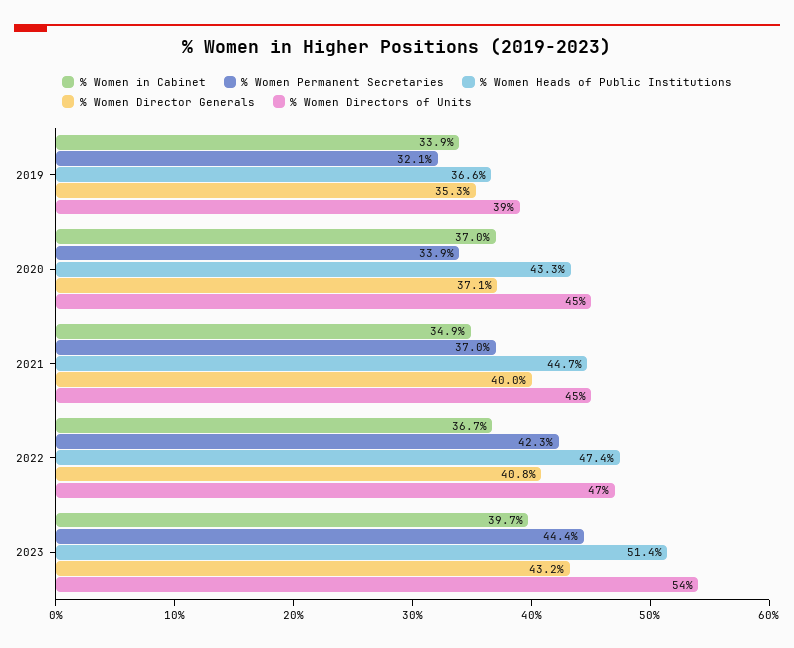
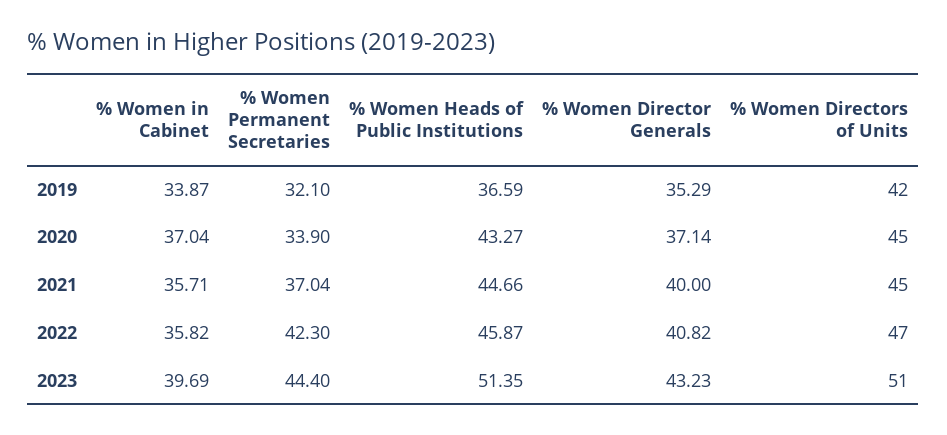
  {
    "% Women in Cabinet": {
      "2019": 33.87,
      "2020": 37.04,
-     "2021": 34.9,
+     "2021": 35.71,
-     "2022": 36.7,
+     "2022": 35.82,
      "2023": 39.69
    },
    "% Women Permanent Secretaries": {
      "2019": 32.1,
      "2020": 33.9,
      "2021": 37.04,
      "2022": 42.3,
      "2023": 44.4
    },
    "% Women Heads of Public Institutions": {
      "2019": 36.59,
      "2020": 43.27,
      "2021": 44.66,
-     "2022": 47.4,
+     "2022": 45.87,
      "2023": 51.35
    },
    "% Women Director Generals": {
      "2019": 35.29,
      "2020": 37.14,
      "2021": 40,
      "2022": 40.82,
      "2023": 43.23
    },
    "% Women Directors of Units": {
-     "2019": 39,
+     "2019": 42,
      "2020": 45,
      "2021": 45,
      "2022": 47,
-     "2023": 54
+     "2023": 51
    }
  }

